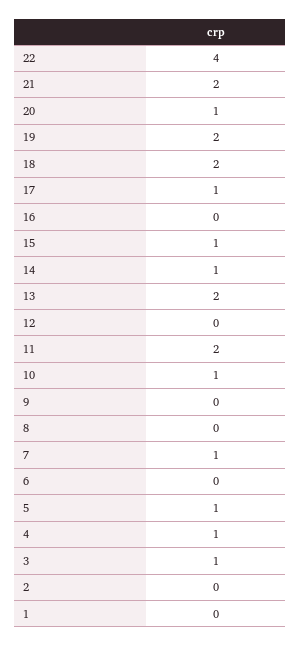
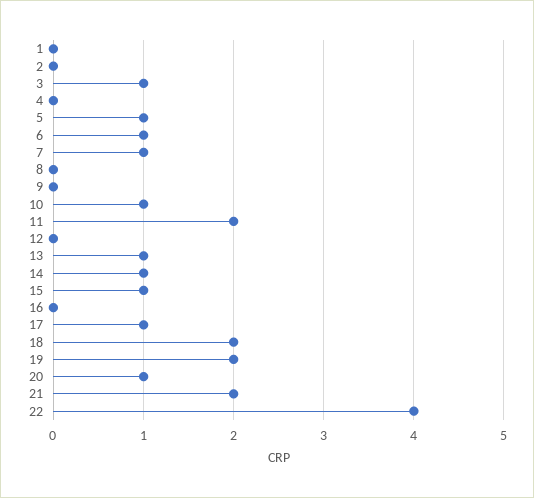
  {
    "22": 4,
    "21": 2,
    "20": 1,
    "19": 2,
    "18": 2,
    "17": 1,
    "16": 0,
    "15": 1,
    "14": 1,
-   "13": 2,
+   "13": 1,
    "12": 0,
    "11": 2,
    "10": 1,
    "9": 0,
    "8": 0,
    "7": 1,
-   "6": 0,
+   "6": 1,
    "5": 1,
-   "4": 1,
+   "4": 0,
    "3": 1,
    "2": 0,
    "1": 0
  }

